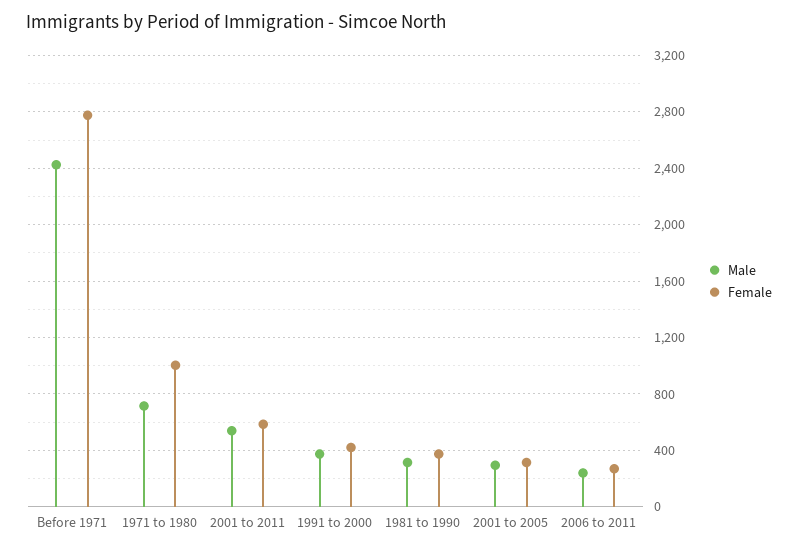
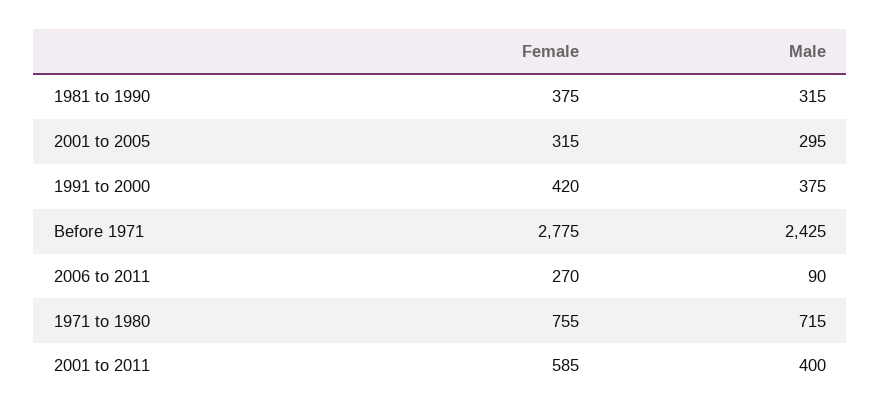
  {
    "Male": {
      "Before 1971": 2425,
      "1971 to 1980": 715,
-     "2001 to 2011": 550,
+     "2001 to 2011": 400,
      "1991 to 2000": 375,
      "1981 to 1990": 315,
      "2001 to 2005": 295,
-     "2006 to 2011": 250
+     "2006 to 2011": 90
    },
    "Female": {
      "Before 1971": 2775,
-     "1971 to 1980": 1000,
+     "1971 to 1980": 755,
      "2001 to 2011": 585,
      "1991 to 2000": 420,
      "1981 to 1990": 375,
      "2001 to 2005": 315,
      "2006 to 2011": 270
    }
  }

